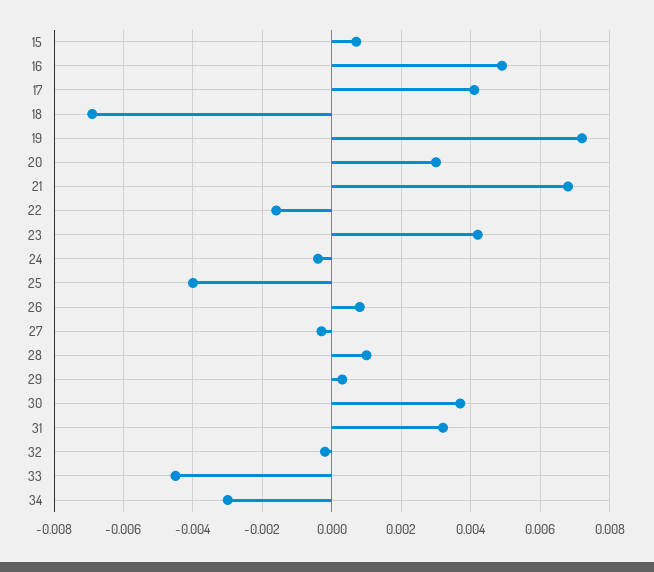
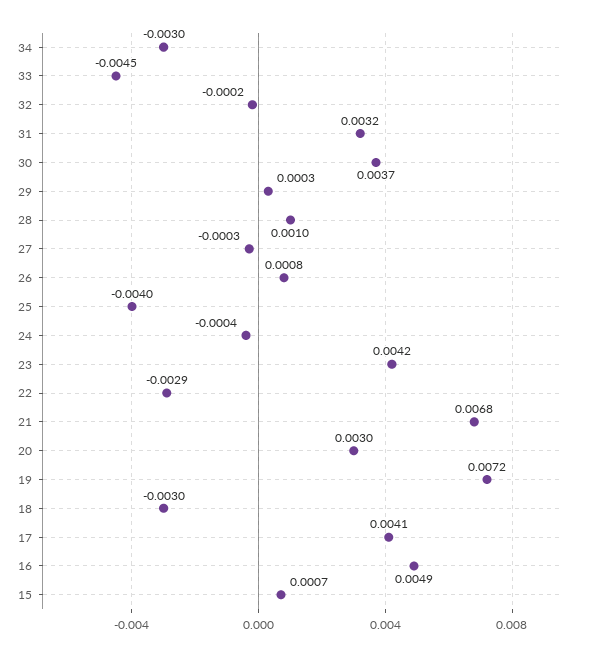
  {
    "15": 0.0007,
    "16": 0.0049,
    "17": 0.0041,
-   "18": -0.007,
+   "18": -0.003,
    "19": 0.0072,
    "20": 0.003,
    "21": 0.0068,
-   "22": -0.0015,
+   "22": -0.0029,
    "23": 0.0042,
    "24": -0.0004,
    "25": -0.004,
    "26": 0.0008,
    "27": -0.0003,
    "28": 0.001,
    "29": 0.0003,
    "30": 0.0037,
    "31": 0.0032,
    "32": -0.0002,
    "33": -0.0045,
    "34": -0.003
  }

